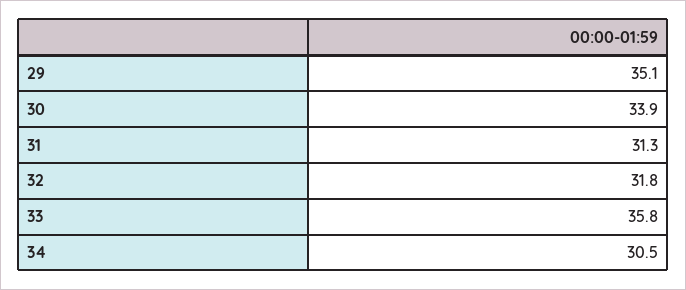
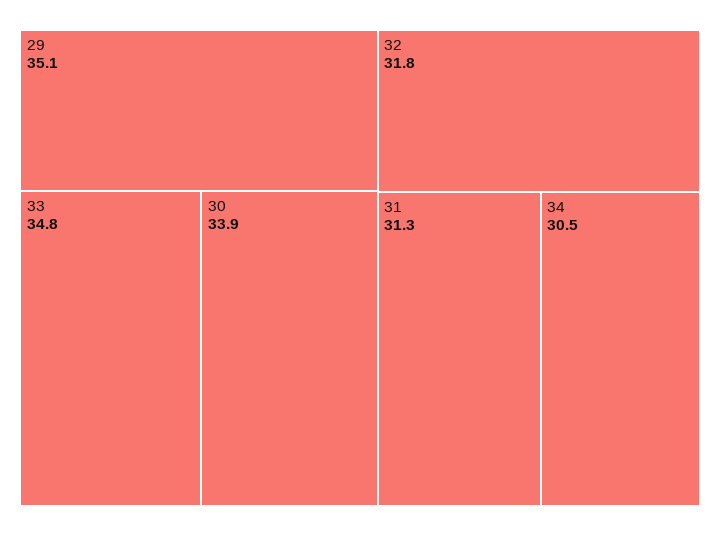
  {
    "29": 35.1,
    "30": 33.9,
    "31": 31.3,
    "32": 31.8,
-   "33": 35.8,
+   "33": 34.8,
    "34": 30.5
  }

